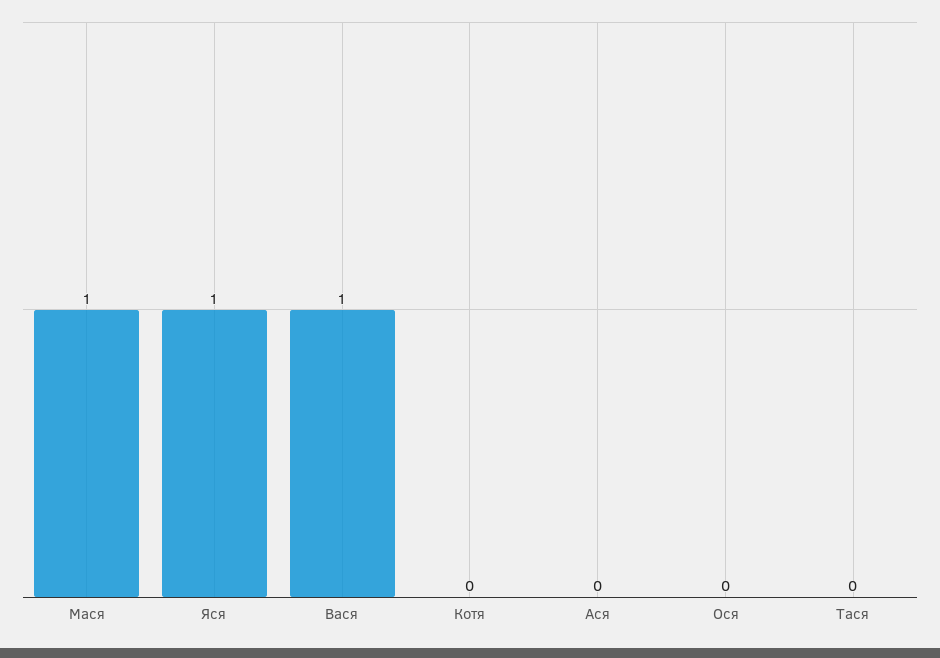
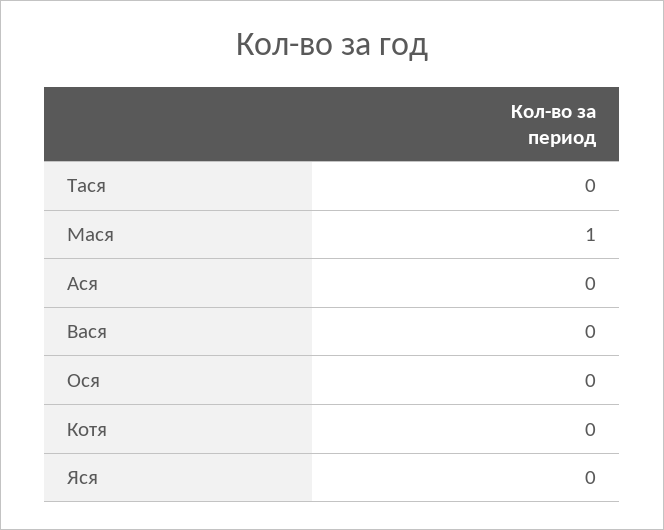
  {
    "Мася": 1,
-   "Яся": 1,
+   "Яся": 0,
-   "Вася": 1,
+   "Вася": 0,
    "Котя": 0,
    "Ася": 0,
    "Ося": 0,
    "Тася": 0
  }

